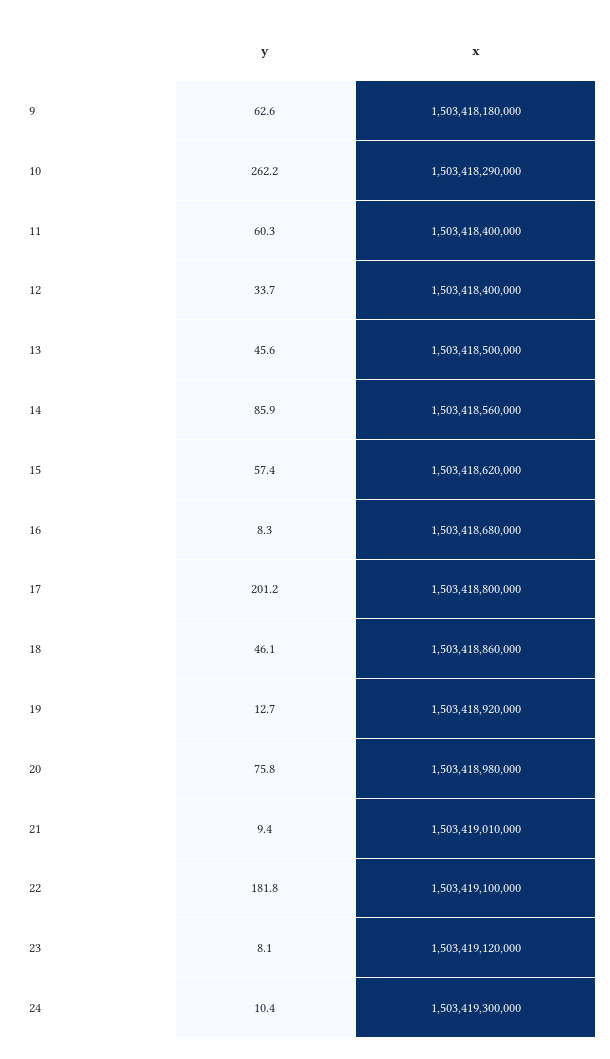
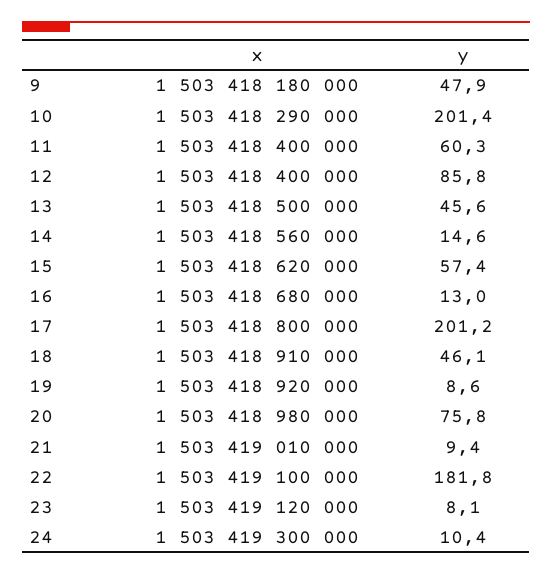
  {
    "y": {
-     "9": 62.6,
+     "9": 47.9,
-     "10": 262.2,
+     "10": 201.4,
      "11": 60.3,
-     "12": 33.7,
+     "12": 85.8,
      "13": 45.6,
-     "14": 85.9,
+     "14": 14.6,
      "15": 57.4,
-     "16": 8.3,
+     "16": 13,
      "17": 201.2,
      "18": 46.1,
-     "19": 12.7,
+     "19": 8.6,
      "20": 75.8,
      "21": 9.4,
      "22": 181.8,
      "23": 8.1,
      "24": 10.4
    },
    "x": {
      "9": 1503418180000,
      "10": 1503418290000,
      "11": 1503418400000,
      "12": 1503418400000,
      "13": 1503418500000,
      "14": 1503418560000,
      "15": 1503418620000,
      "16": 1503418680000,
      "17": 1503418800000,
-     "18": 1503418860000,
+     "18": 1503418910000,
      "19": 1503418920000,
      "20": 1503418980000,
      "21": 1503419010000,
      "22": 1503419100000,
      "23": 1503419120000,
      "24": 1503419300000
    }
  }

